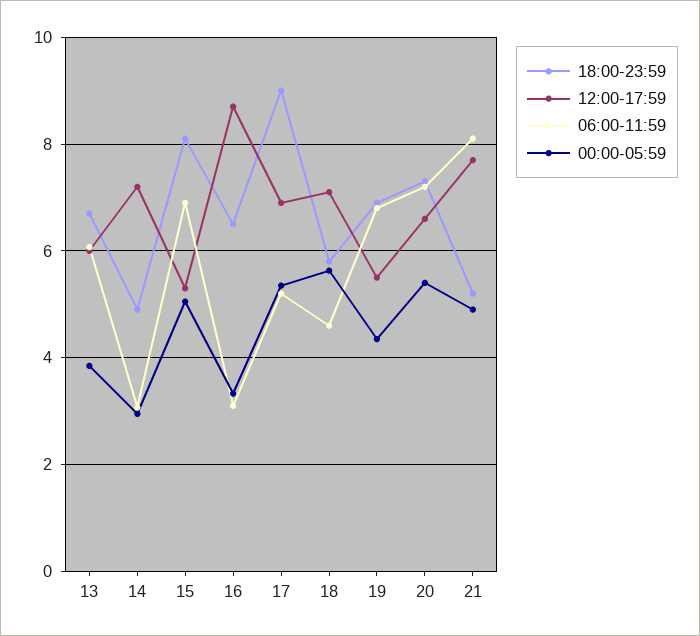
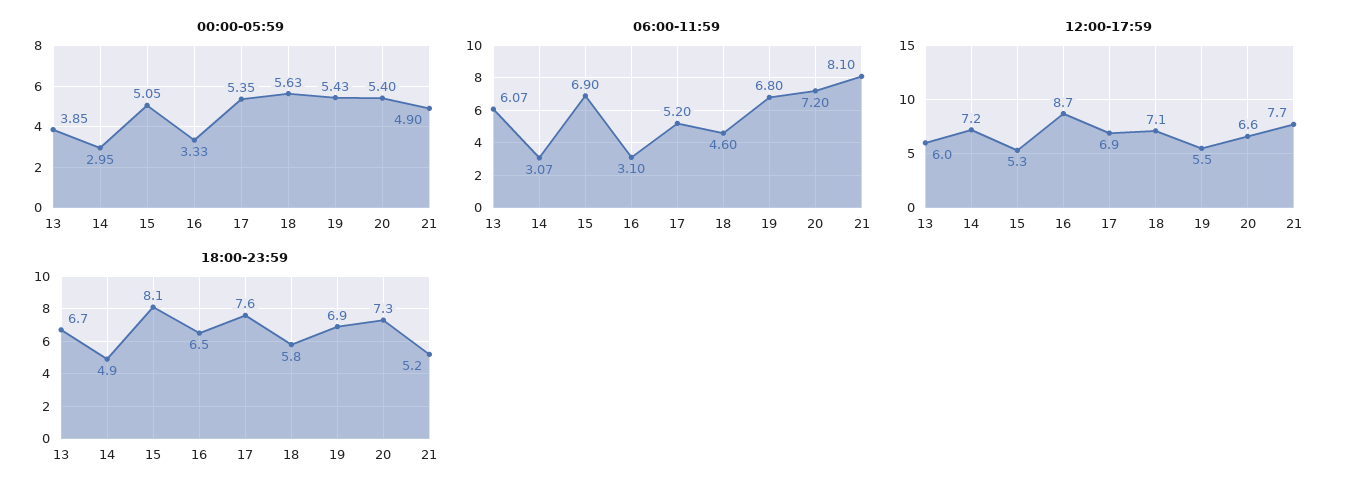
  {
    "18:00-23:59": {
      "13": 6.7,
      "14": 4.9,
      "15": 8.1,
      "16": 6.5,
-     "17": 9,
+     "17": 7.6,
      "18": 5.8,
      "19": 6.9,
      "20": 7.3,
      "21": 5.2
    },
    "12:00-17:59": {
      "13": 6,
      "14": 7.2,
      "15": 5.3,
      "16": 8.7,
      "17": 6.9,
      "18": 7.1,
      "19": 5.5,
      "20": 6.6,
      "21": 7.7
    },
    "06:00-11:59": {
      "13": 6.07,
      "14": 3.07,
      "15": 6.9,
      "16": 3.1,
      "17": 5.2,
      "18": 4.6,
      "19": 6.8,
      "20": 7.2,
      "21": 8.1
    },
    "00:00-05:59": {
      "13": 3.85,
      "14": 2.95,
      "15": 5.05,
      "16": 3.33,
      "17": 5.35,
      "18": 5.63,
-     "19": 4.4,
+     "19": 5.43,
      "20": 5.4,
      "21": 4.9
    }
  }

